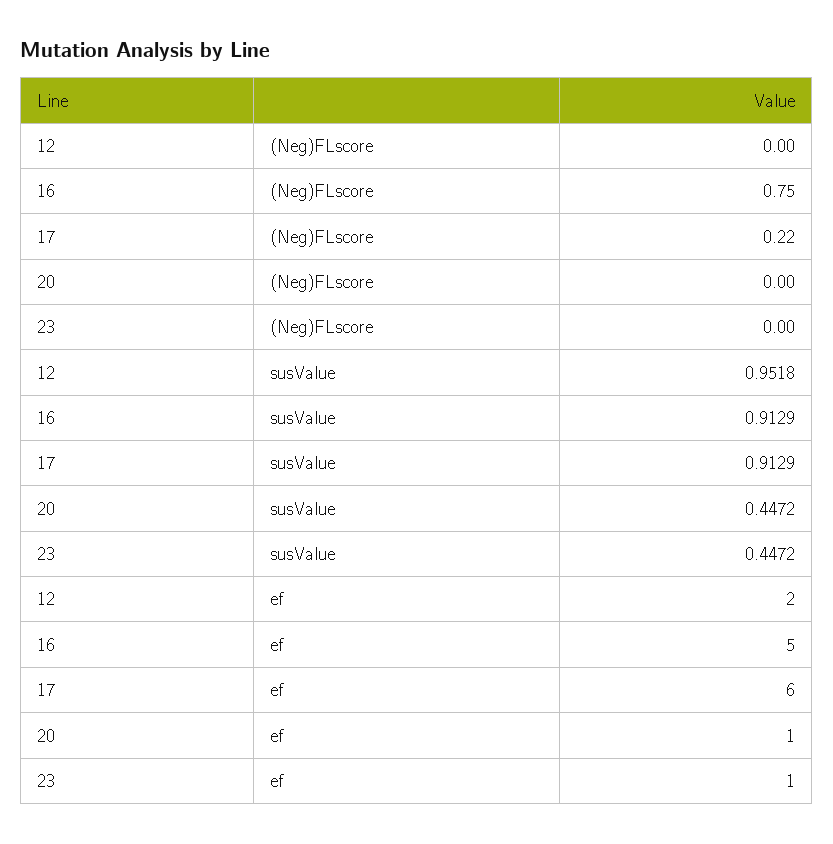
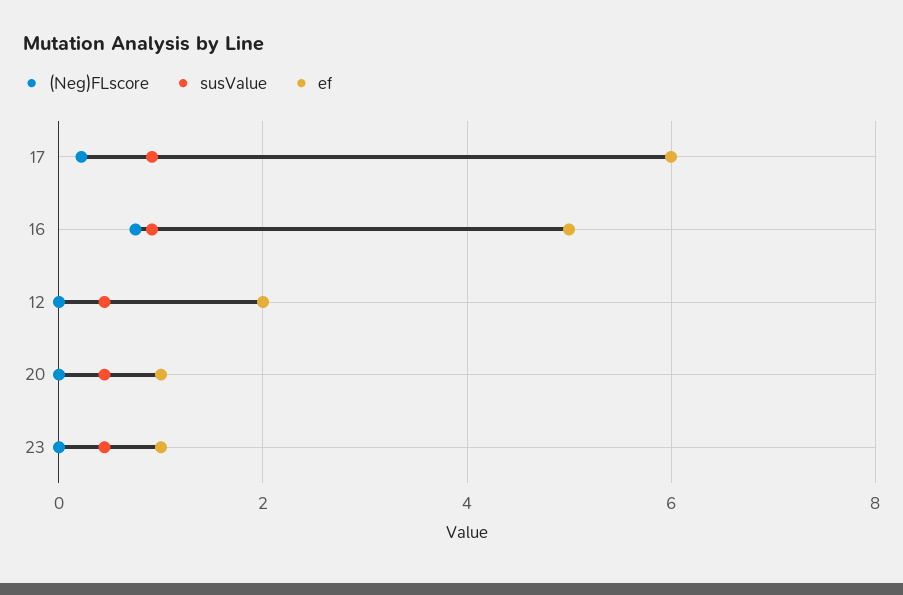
  {
    "(Neg)FLscore": {
      "12": 0,
      "16": 0.75,
      "17": 0.22,
      "20": 0,
      "23": 0
    },
    "susValue": {
-     "12": 0.9518,
+     "12": 0.4,
      "16": 0.9129,
      "17": 0.9129,
      "20": 0.4472,
      "23": 0.4472
    },
    "ef": {
      "12": 2,
      "16": 5,
      "17": 6,
      "20": 1,
      "23": 1
    }
  }

